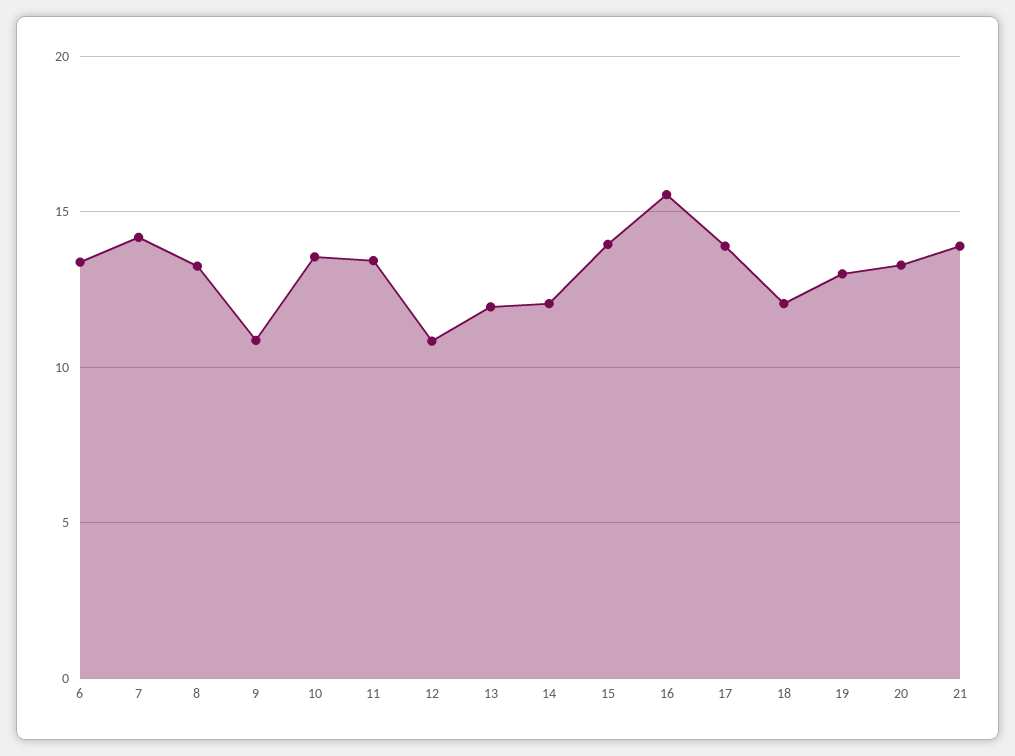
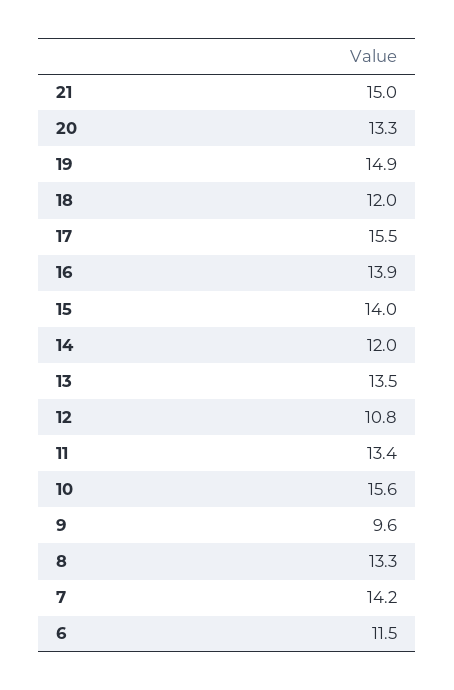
  {
-   "6": 13.5,
+   "6": 11.5,
    "7": 14.2,
    "8": 13.3,
-   "9": 11,
+   "9": 9.6,
-   "10": 13.5,
+   "10": 15.6,
    "11": 13.4,
    "12": 10.8,
-   "13": 12,
+   "13": 13.5,
    "14": 12,
    "15": 14,
-   "16": 15.5,
+   "16": 13.9,
-   "17": 14,
+   "17": 15.5,
    "18": 12,
-   "19": 13,
+   "19": 14.9,
    "20": 13.3,
-   "21": 14
+   "21": 15
  }

